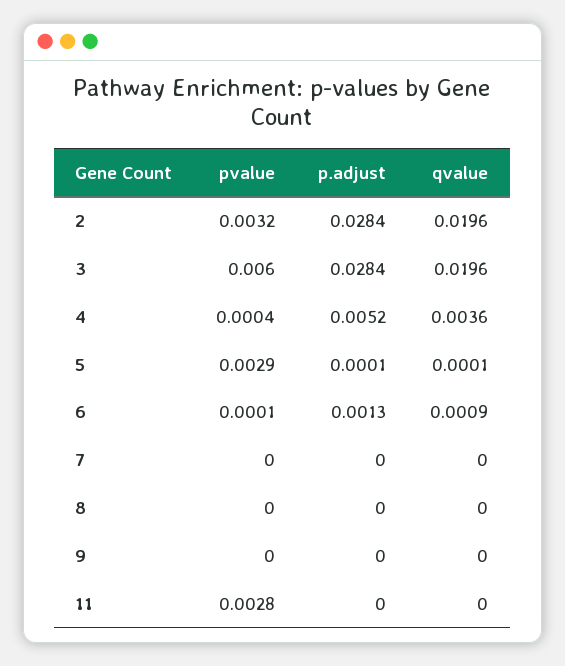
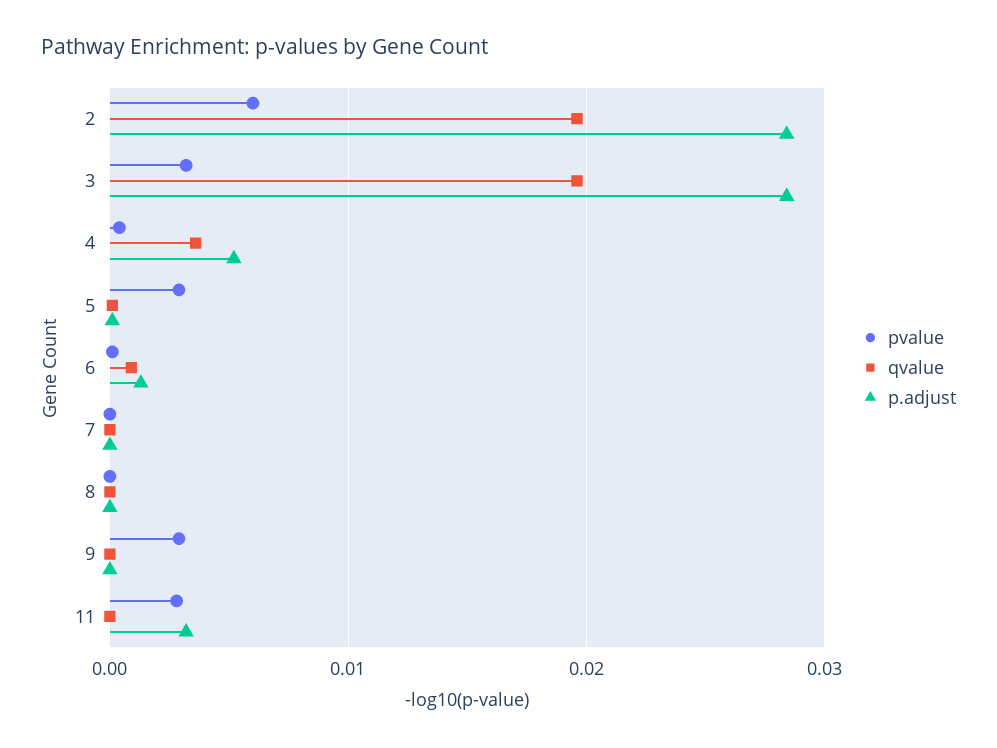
  {
    "pvalue": {
-     "2": 0.0032,
+     "2": 0.006,
-     "3": 0.006,
+     "3": 0.003,
      "4": 0.0004,
      "5": 0.0029,
      "6": 0.0001,
      "7": 0,
      "8": 0,
-     "9": 0,
+     "9": 0.003,
      "11": 0.0028
    },
    "p.adjust": {
      "2": 0.0284,
      "3": 0.0284,
      "4": 0.0052,
      "5": 0.0001,
      "6": 0.0013,
      "7": 0,
      "8": 0,
      "9": 0,
-     "11": 0
+     "11": 0.003
    },
    "qvalue": {
      "2": 0.0196,
      "3": 0.0196,
      "4": 0.0036,
      "5": 0.0001,
      "6": 0.0009,
      "7": 0,
      "8": 0,
      "9": 0,
      "11": 0
    }
  }

